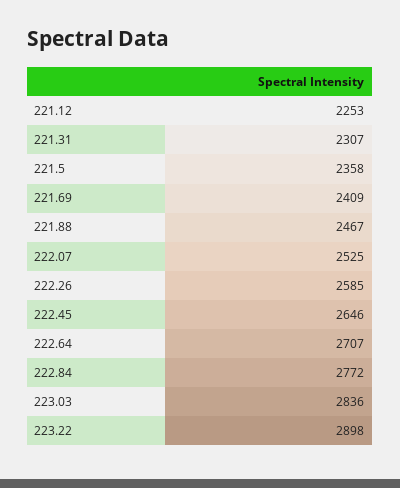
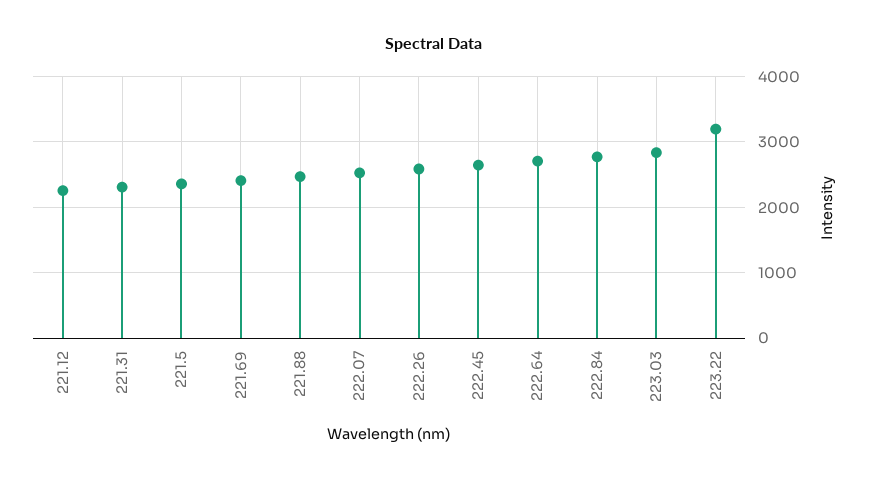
  {
    "221.12": 2253,
    "221.31": 2307,
    "221.5": 2358,
    "221.69": 2409,
    "221.88": 2467,
    "222.07": 2525,
    "222.26": 2585,
    "222.45": 2646,
    "222.64": 2707,
    "222.84": 2772,
    "223.03": 2836,
-   "223.22": 2898
+   "223.22": 3200
  }

